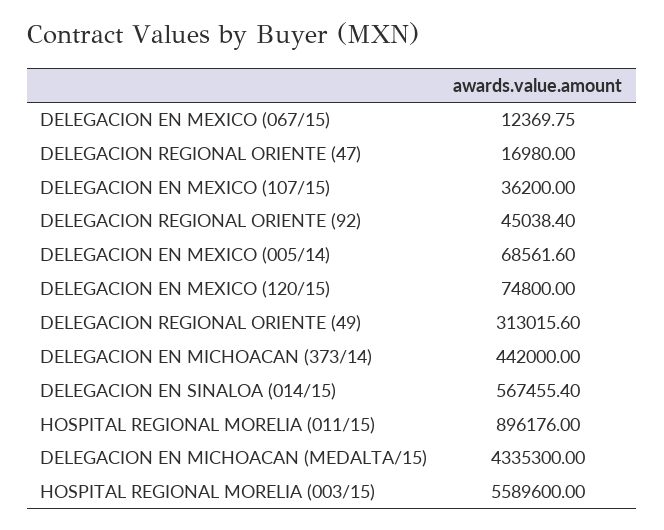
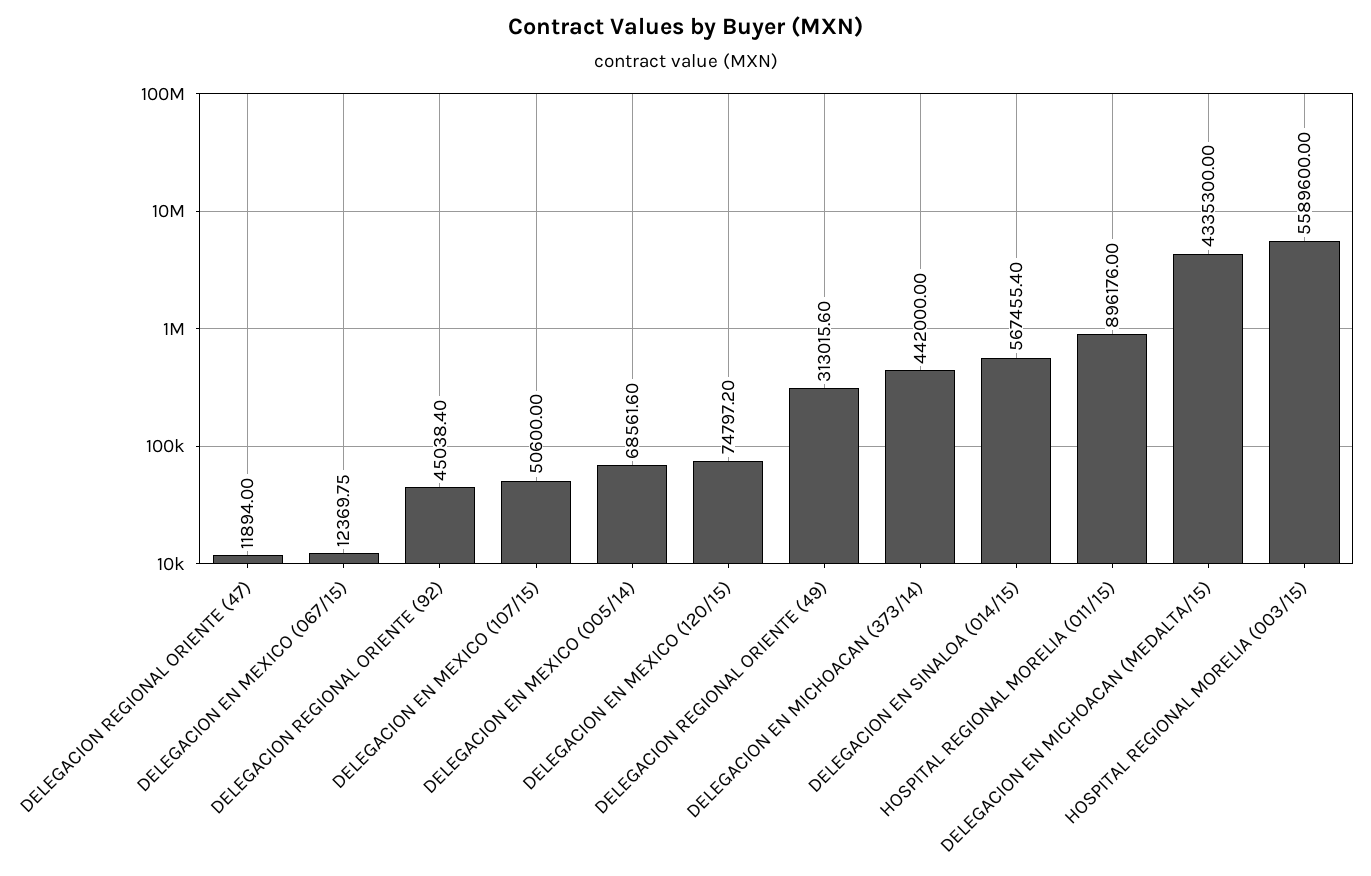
  {
    "DELEGACION EN MEXICO (067/15)": 12369.75,
-   "DELEGACION REGIONAL ORIENTE (47)": 16980,
+   "DELEGACION REGIONAL ORIENTE (47)": 11894,
-   "DELEGACION EN MEXICO (107/15)": 36200,
+   "DELEGACION EN MEXICO (107/15)": 50600,
    "DELEGACION REGIONAL ORIENTE (92)": 45038.4,
    "DELEGACION EN MEXICO (005/14)": 68561.6,
-   "DELEGACION EN MEXICO (120/15)": 74800,
+   "DELEGACION EN MEXICO (120/15)": 74797.2,
    "DELEGACION REGIONAL ORIENTE (49)": 313015.6,
    "DELEGACION EN MICHOACAN (373/14)": 442000,
    "DELEGACION EN SINALOA (014/15)": 567455.4,
    "HOSPITAL REGIONAL MORELIA (011/15)": 896176,
    "DELEGACION EN MICHOACAN (MEDALTA/15)": 4335300,
    "HOSPITAL REGIONAL MORELIA (003/15)": 5589600
  }

